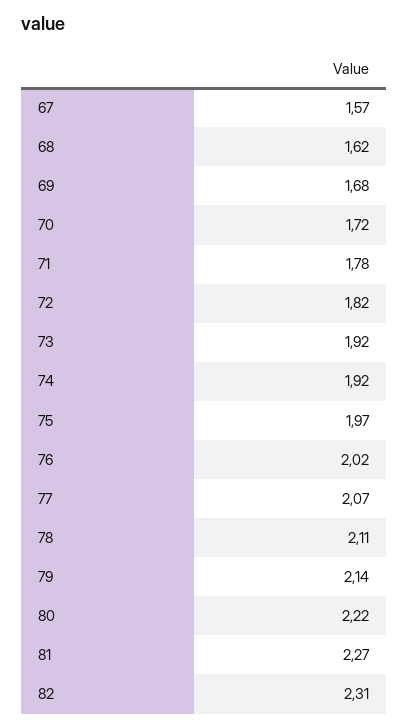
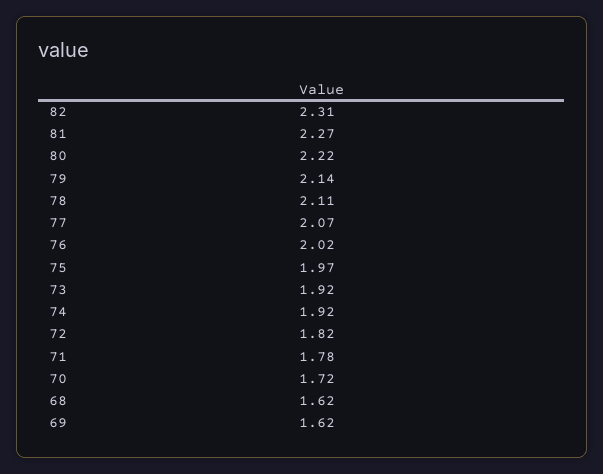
  {
-   "67": 1.57,
    "68": 1.62,
-   "69": 1.68,
+   "69": 1.62,
    "70": 1.72,
    "71": 1.78,
    "72": 1.82,
    "73": 1.92,
    "74": 1.92,
    "75": 1.97,
    "76": 2.02,
    "77": 2.07,
    "78": 2.11,
    "79": 2.14,
    "80": 2.22,
    "81": 2.27,
    "82": 2.31
  }

